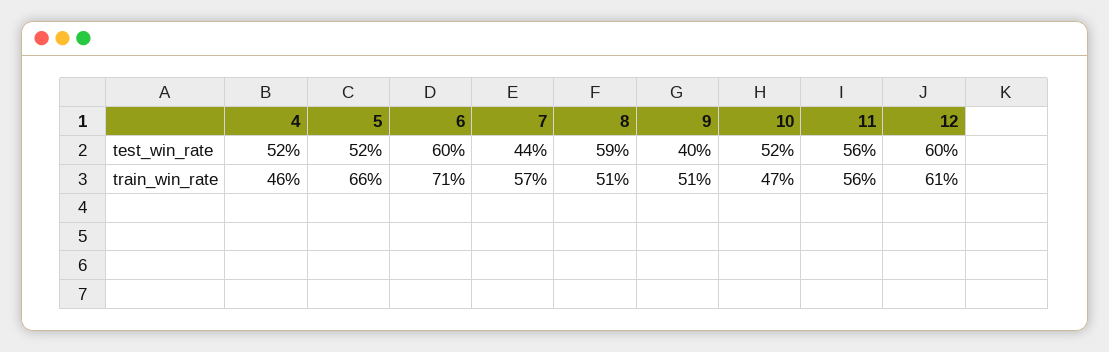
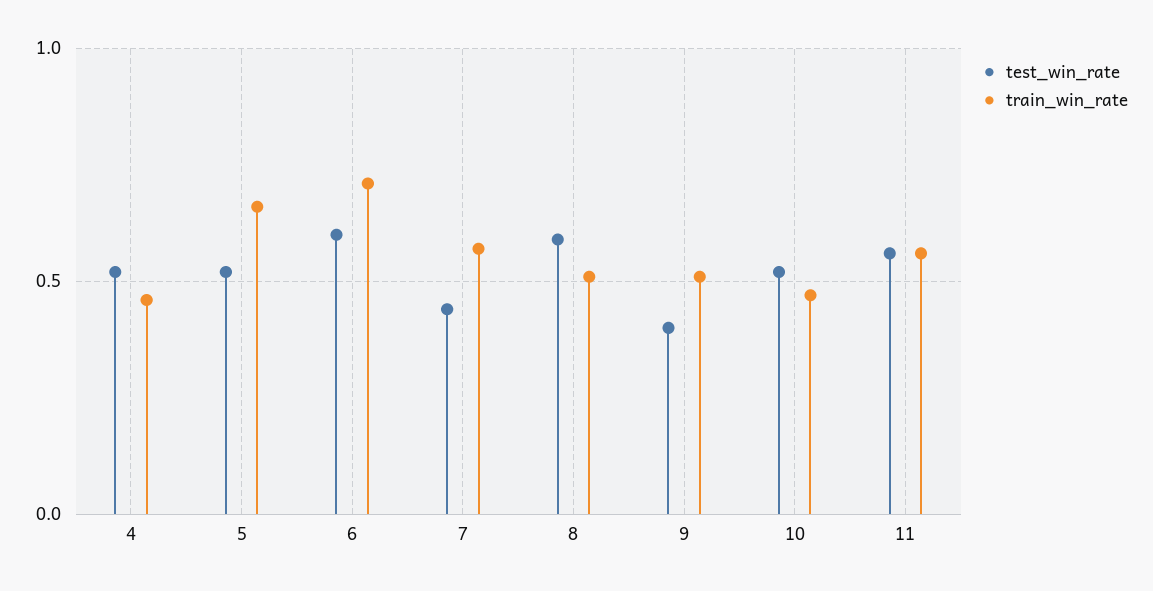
  {
    "test_win_rate": {
      "4": 0.52,
      "5": 0.52,
      "6": 0.6,
      "7": 0.44,
      "8": 0.59,
      "9": 0.4,
      "10": 0.52,
-     "11": 0.56,
+     "11": 0.56
-     "12": 0.6
    },
    "train_win_rate": {
      "4": 0.46,
      "5": 0.66,
      "6": 0.71,
      "7": 0.57,
      "8": 0.51,
      "9": 0.51,
      "10": 0.47,
-     "11": 0.56,
+     "11": 0.56
-     "12": 0.61
    }
  }

